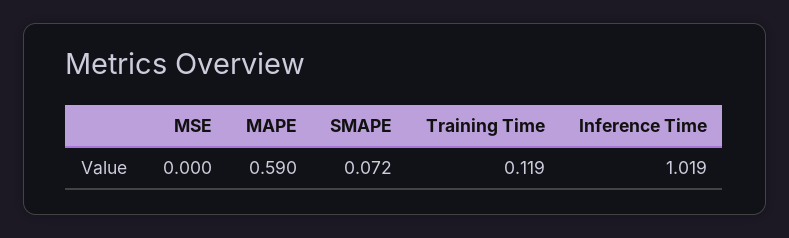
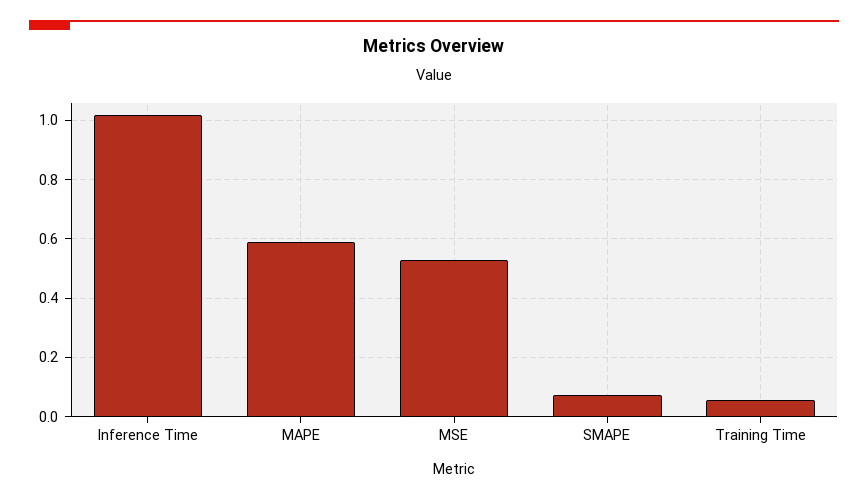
  {
-   "MSE": 0,
+   "MSE": 0.525,
    "MAPE": 0.59,
    "SMAPE": 0.072,
-   "Training Time": 0.119,
+   "Training Time": 0.05,
    "Inference Time": 1.019
  }

